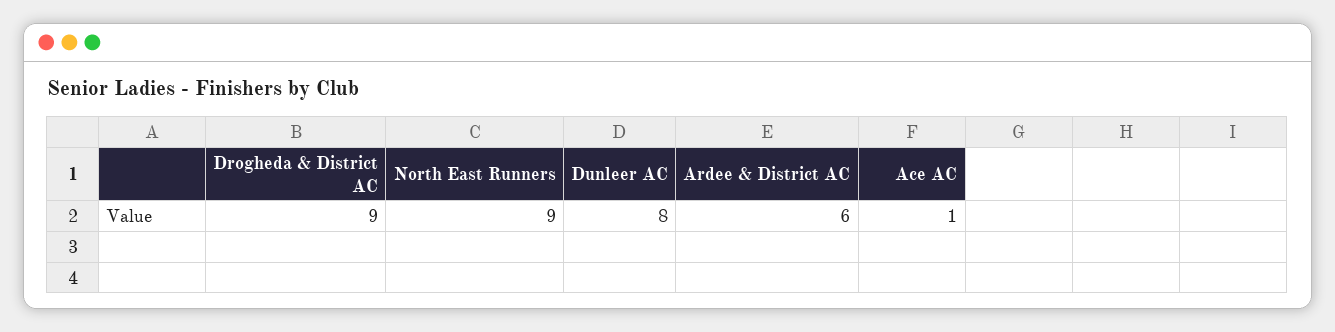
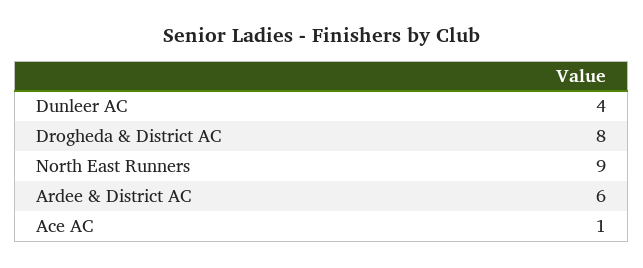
  {
-   "Drogheda & District AC": 9,
+   "Drogheda & District AC": 8,
    "North East Runners": 9,
-   "Dunleer AC": 8,
+   "Dunleer AC": 4,
    "Ardee & District AC": 6,
    "Ace AC": 1
  }

